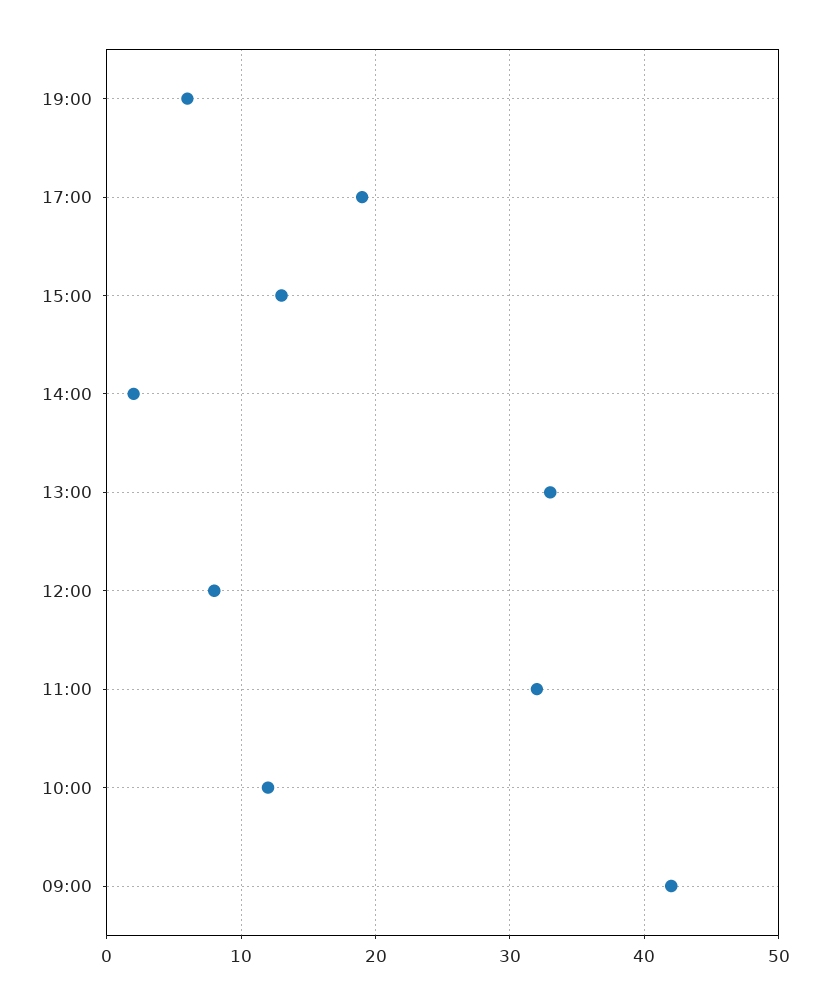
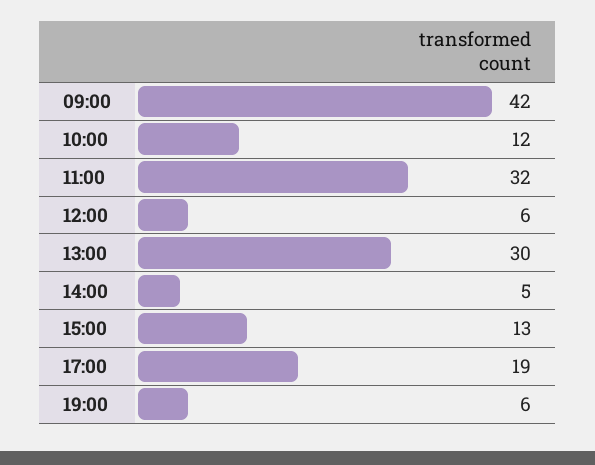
  {
    "19:00": 6,
    "17:00": 19,
    "15:00": 13,
-   "14:00": 2,
+   "14:00": 5,
-   "13:00": 33,
+   "13:00": 30,
-   "12:00": 8,
+   "12:00": 6,
    "11:00": 32,
    "10:00": 12,
    "09:00": 42
  }

